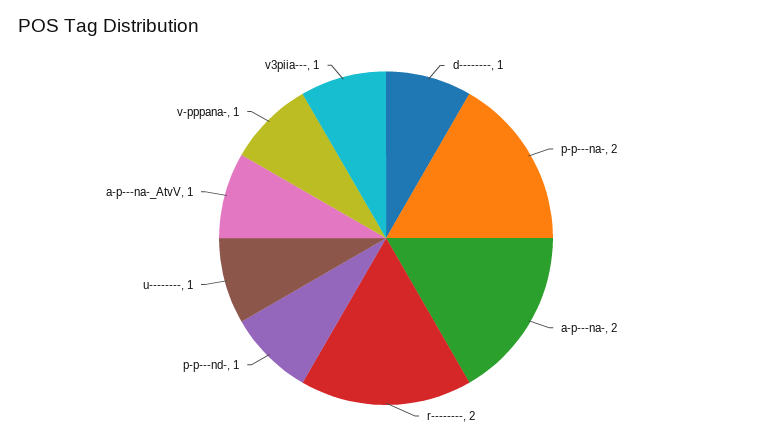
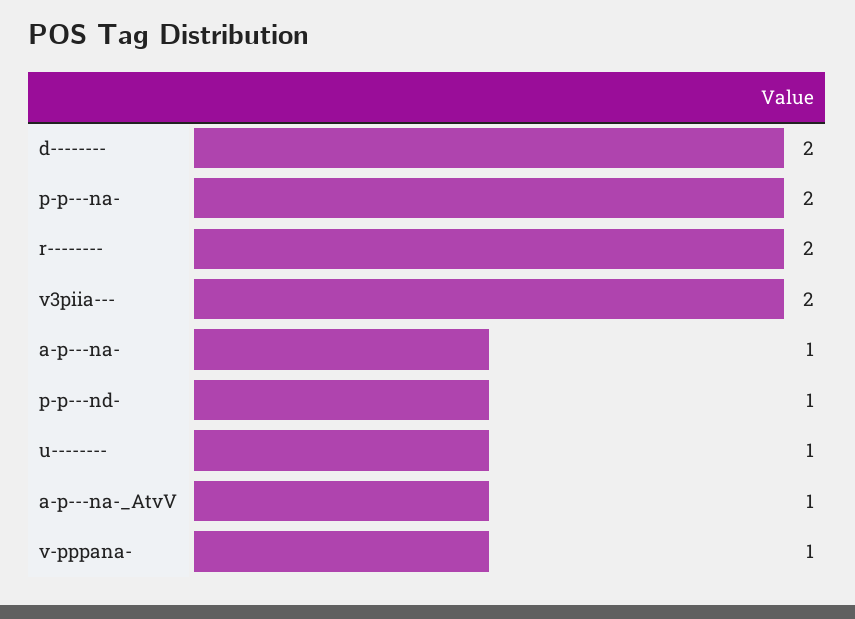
  {
-   "d--------": 1,
+   "d--------": 2,
    "p-p---na-": 2,
-   "a-p---na-": 2,
+   "a-p---na-": 1,
    "r--------": 2,
    "p-p---nd-": 1,
    "u--------": 1,
    "a-p---na-_AtvV": 1,
    "v-pppana-": 1,
-   "v3piia---": 1
+   "v3piia---": 2
  }

